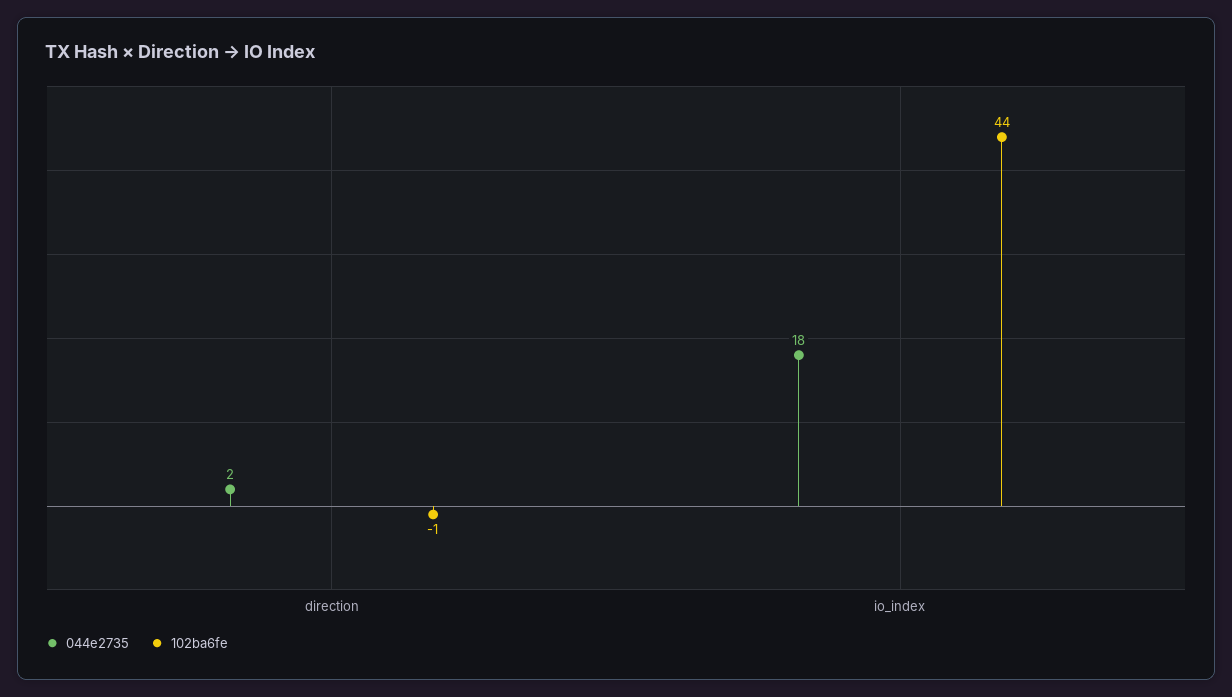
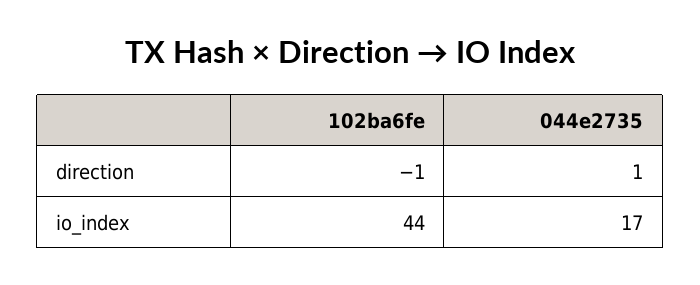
  {
    "044e2735": {
-     "direction": 2,
+     "direction": 1,
-     "io_index": 18
+     "io_index": 17
    },
    "102ba6fe": {
      "direction": -1,
      "io_index": 44
    }
  }

